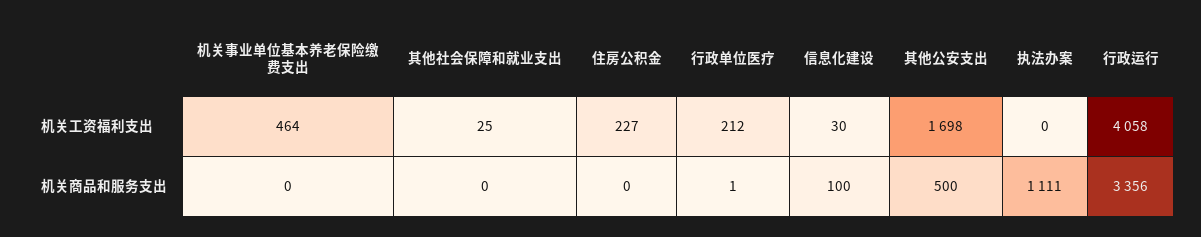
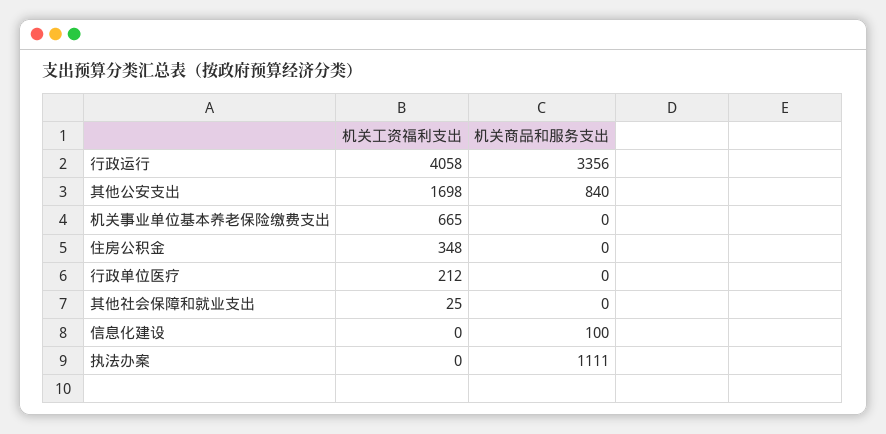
  {
    "机关事业单位基本养老保险缴费支出": {
-     "机关工资福利支出": 464,
+     "机关工资福利支出": 665,
      "机关商品和服务支出": 0
    },
    "其他社会保障和就业支出": {
      "机关工资福利支出": 25,
      "机关商品和服务支出": 0
    },
    "住房公积金": {
-     "机关工资福利支出": 227,
+     "机关工资福利支出": 348,
      "机关商品和服务支出": 0
    },
    "行政单位医疗": {
      "机关工资福利支出": 212,
-     "机关商品和服务支出": 1
+     "机关商品和服务支出": 0
    },
    "信息化建设": {
-     "机关工资福利支出": 30,
+     "机关工资福利支出": 0,
      "机关商品和服务支出": 100
    },
    "其他公安支出": {
      "机关工资福利支出": 1698,
-     "机关商品和服务支出": 500
+     "机关商品和服务支出": 840
    },
    "执法办案": {
      "机关工资福利支出": 0,
      "机关商品和服务支出": 1111
    },
    "行政运行": {
      "机关工资福利支出": 4058,
      "机关商品和服务支出": 3356
    }
  }

